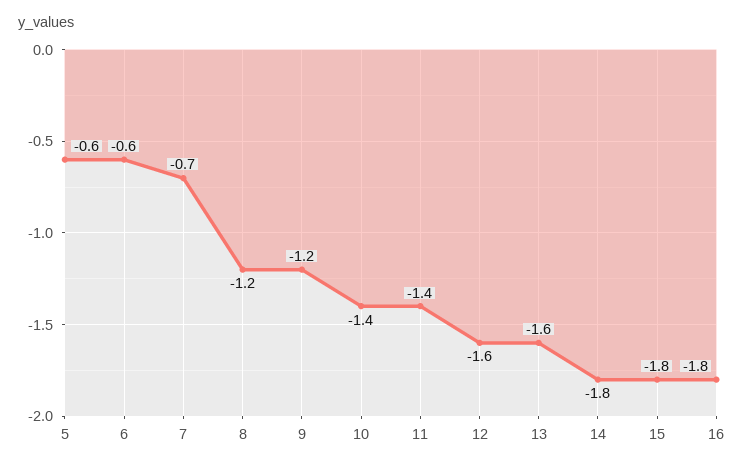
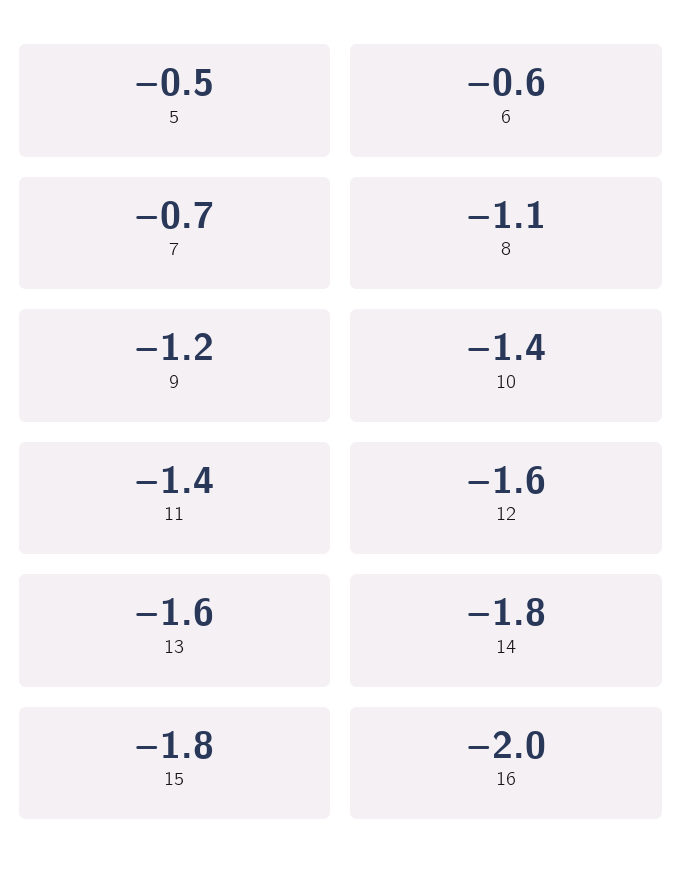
  {
-   "5": -0.6,
+   "5": -0.5,
    "6": -0.6,
    "7": -0.7,
-   "8": -1.2,
+   "8": -1.1,
    "9": -1.2,
    "10": -1.4,
    "11": -1.4,
    "12": -1.6,
    "13": -1.6,
    "14": -1.8,
    "15": -1.8,
-   "16": -1.8
+   "16": -2
  }

